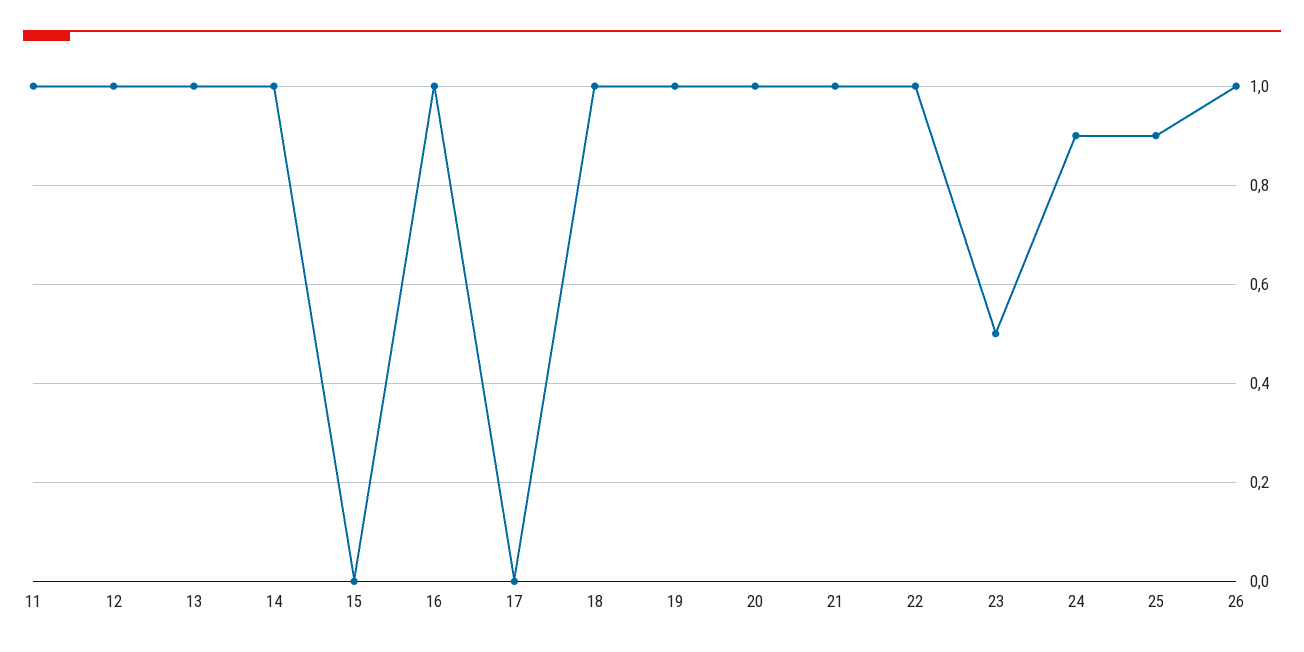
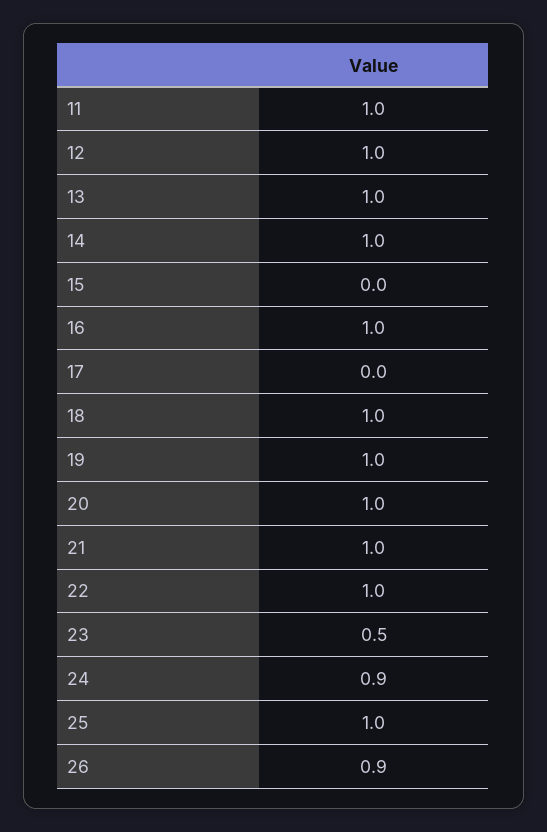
  {
    "11": 1,
    "12": 1,
    "13": 1,
    "14": 1,
    "15": 0,
    "16": 1,
    "17": 0,
    "18": 1,
    "19": 1,
    "20": 1,
    "21": 1,
    "22": 1,
    "23": 0.5,
    "24": 0.9,
-   "25": 0.9,
+   "25": 1,
-   "26": 1
+   "26": 0.9
  }

